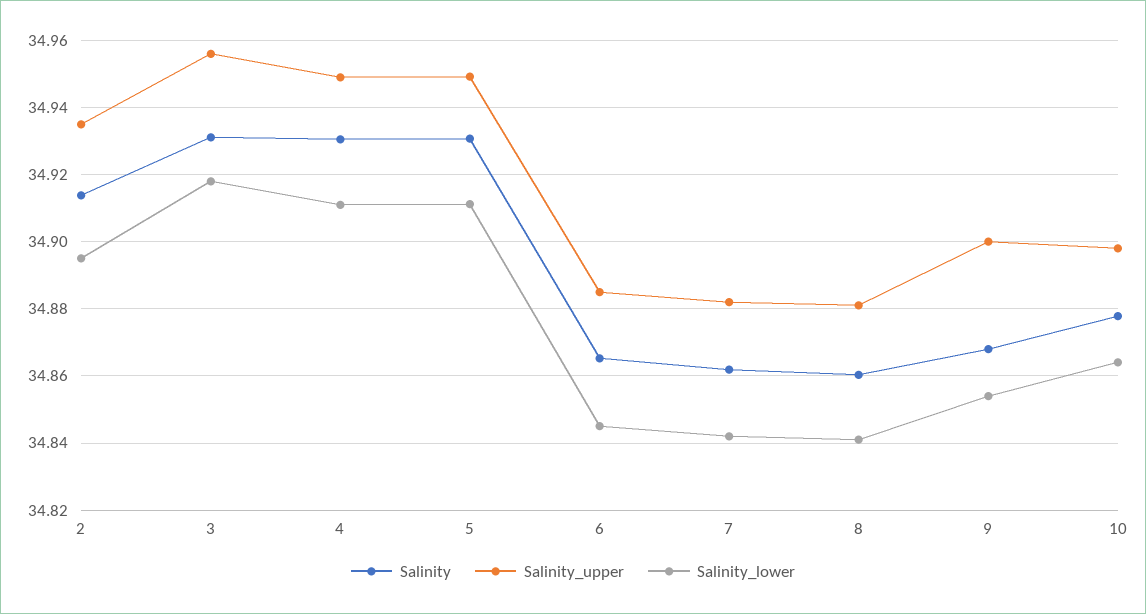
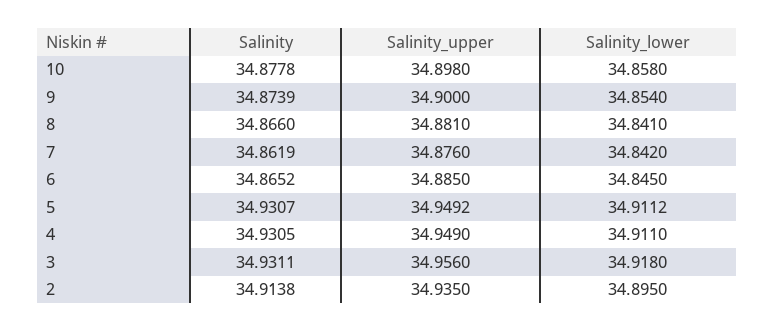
  {
    "Salinity": {
      "2": 34.9138,
      "3": 34.9311,
      "4": 34.9305,
      "5": 34.9307,
      "6": 34.8652,
      "7": 34.8619,
-     "8": 34.86,
+     "8": 34.866,
-     "9": 34.868,
+     "9": 34.8739,
      "10": 34.8778
    },
    "Salinity_upper": {
      "2": 34.935,
      "3": 34.956,
      "4": 34.949,
      "5": 34.9492,
      "6": 34.885,
-     "7": 34.882,
+     "7": 34.876,
      "8": 34.881,
      "9": 34.9,
      "10": 34.898
    },
    "Salinity_lower": {
      "2": 34.895,
      "3": 34.918,
      "4": 34.911,
      "5": 34.9112,
      "6": 34.845,
      "7": 34.842,
      "8": 34.841,
      "9": 34.854,
-     "10": 34.864
+     "10": 34.858
    }
  }

